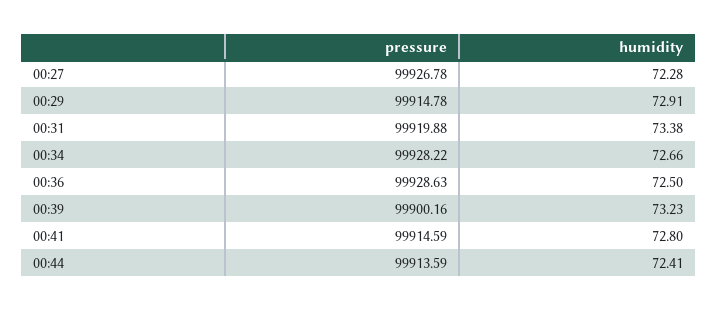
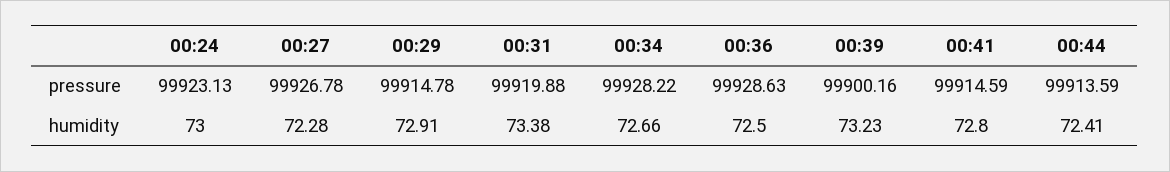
  {
    "pressure": {
      "00:27": 99926.78,
      "00:29": 99914.78,
      "00:31": 99919.88,
      "00:34": 99928.22,
      "00:36": 99928.63,
      "00:39": 99900.16,
      "00:41": 99914.59,
-     "00:44": 99913.59
+     "00:44": 99913.59,
+     "00:24": 99923.13
    },
    "humidity": {
      "00:27": 72.28,
      "00:29": 72.91,
      "00:31": 73.38,
      "00:34": 72.66,
      "00:36": 72.5,
      "00:39": 73.23,
      "00:41": 72.8,
-     "00:44": 72.41
+     "00:44": 72.41,
+     "00:24": 73
    }
  }

